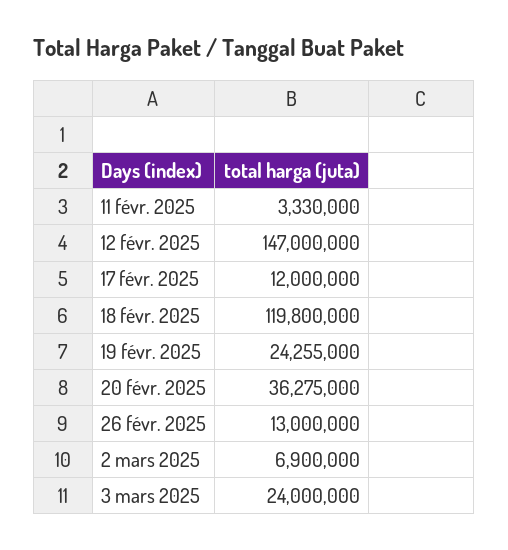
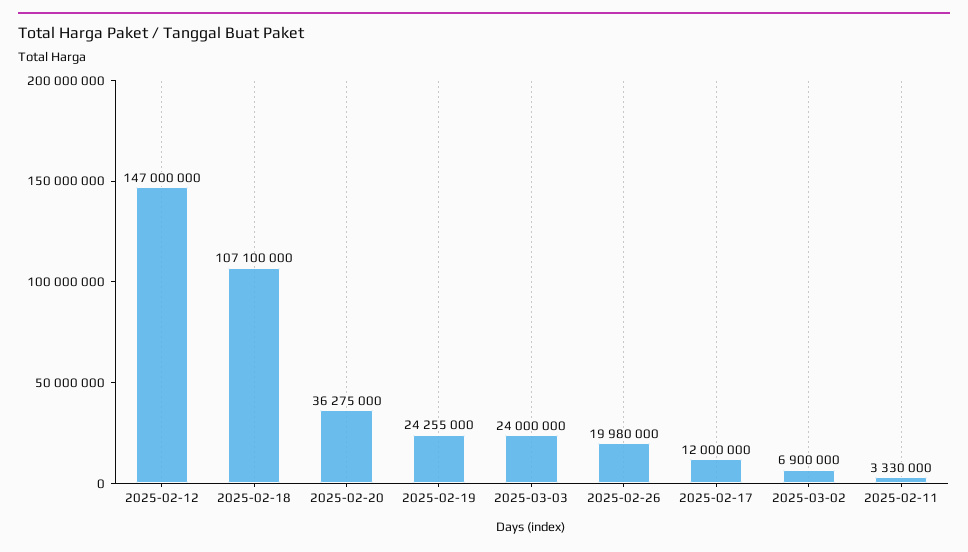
  {
    "11 févr. 2025": 3330000,
    "12 févr. 2025": 147000000,
    "17 févr. 2025": 12000000,
-   "18 févr. 2025": 119800000,
+   "18 févr. 2025": 107100000,
    "19 févr. 2025": 24255000,
    "20 févr. 2025": 36275000,
-   "26 févr. 2025": 13000000,
+   "26 févr. 2025": 19980000,
    "2 mars 2025": 6900000,
    "3 mars 2025": 24000000
  }

